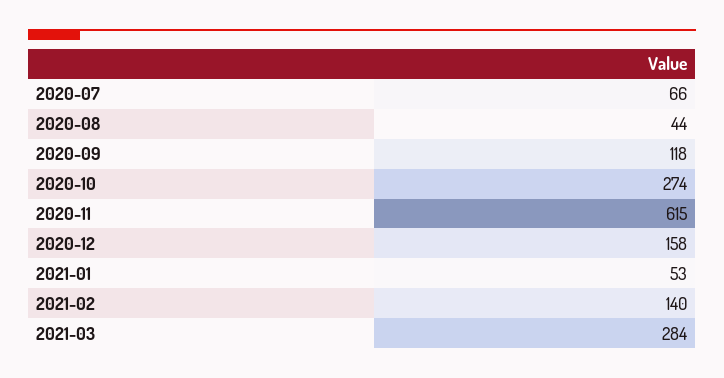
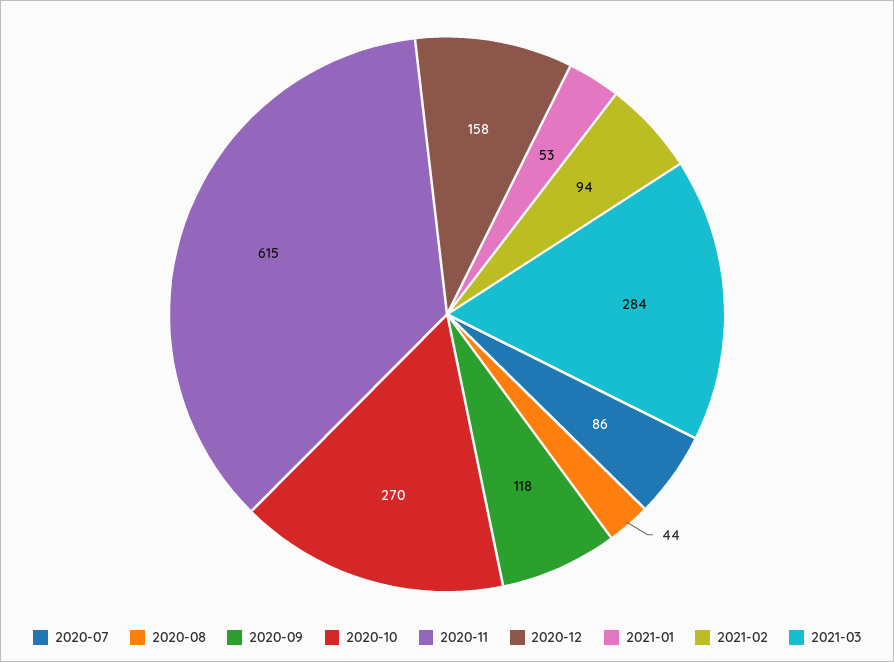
  {
-   "2020-07": 66,
+   "2020-07": 86,
    "2020-08": 44,
    "2020-09": 118,
-   "2020-10": 274,
+   "2020-10": 270,
    "2020-11": 615,
    "2020-12": 158,
    "2021-01": 53,
-   "2021-02": 140,
+   "2021-02": 94,
    "2021-03": 284
  }

